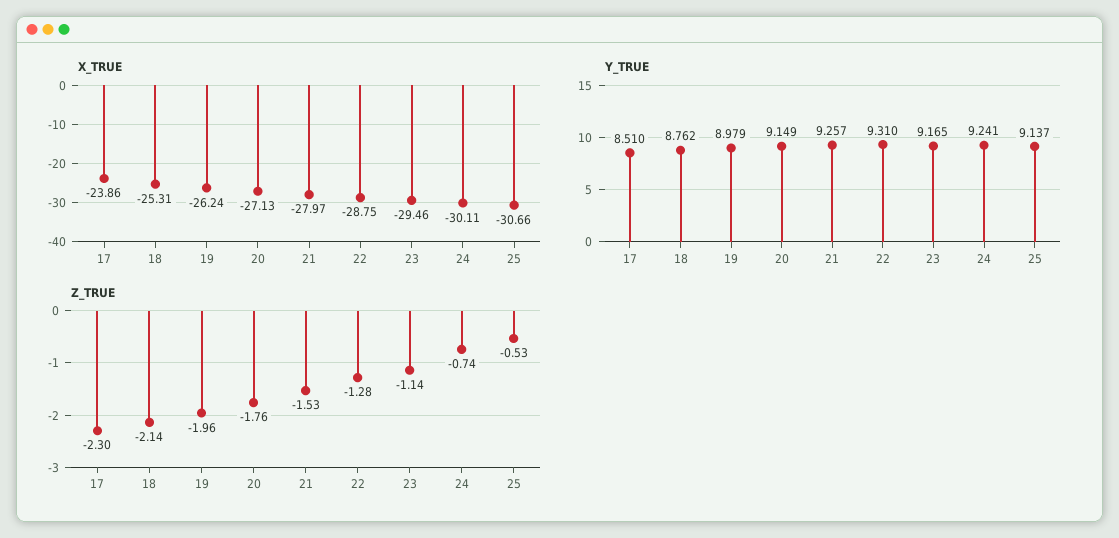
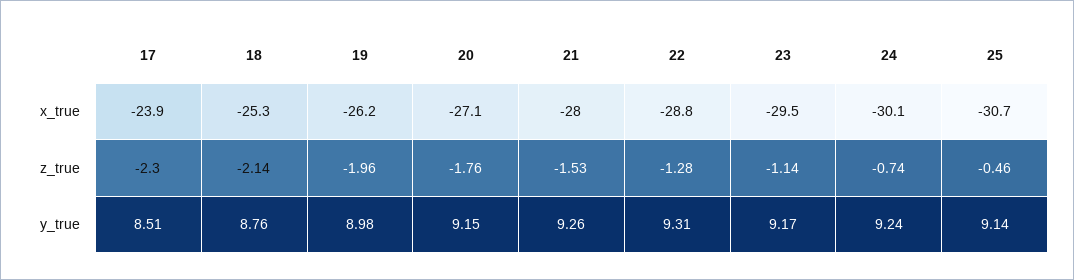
  {
    "X_TRUE": {
      "17": -23.86,
      "18": -25.31,
      "19": -26.24,
      "20": -27.13,
      "21": -27.97,
      "22": -28.75,
      "23": -29.46,
      "24": -30.11,
      "25": -30.66
    },
    "Y_TRUE": {
      "17": 8.51,
      "18": 8.762,
      "19": 8.979,
      "20": 9.149,
      "21": 9.257,
      "22": 9.31,
      "23": 9.165,
      "24": 9.241,
      "25": 9.137
    },
    "Z_TRUE": {
      "17": -2.3,
      "18": -2.14,
      "19": -1.96,
      "20": -1.76,
      "21": -1.53,
      "22": -1.28,
      "23": -1.14,
      "24": -0.74,
-     "25": -0.53
+     "25": -0.46
    }
  }

